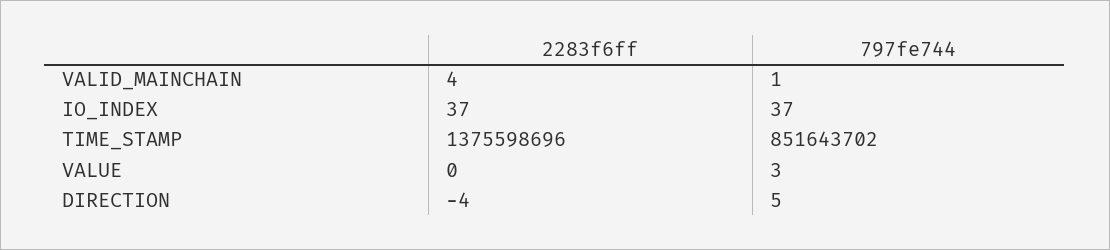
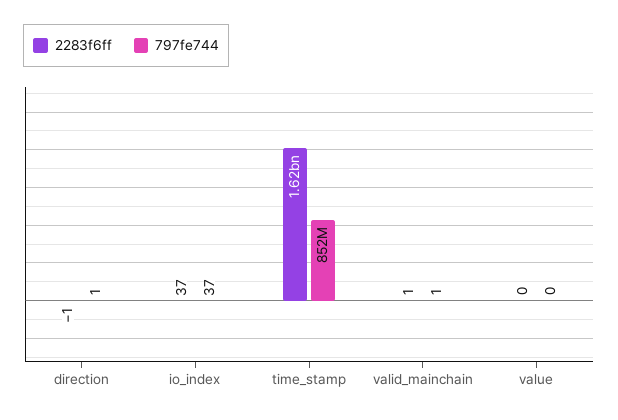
  {
    "2283f6ff": {
-     "VALID_MAINCHAIN": 4,
+     "VALID_MAINCHAIN": 1,
      "IO_INDEX": 37,
-     "TIME_STAMP": 1375598696,
+     "TIME_STAMP": 1620000000,
      "VALUE": 0,
-     "DIRECTION": -4
+     "DIRECTION": -1
    },
    "797fe744": {
      "VALID_MAINCHAIN": 1,
      "IO_INDEX": 37,
      "TIME_STAMP": 851643702,
-     "VALUE": 3,
+     "VALUE": 0,
-     "DIRECTION": 5
+     "DIRECTION": 1
    }
  }

